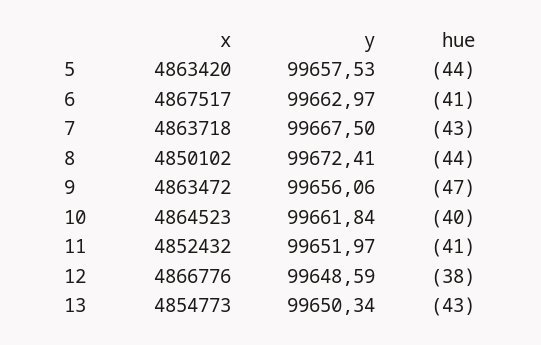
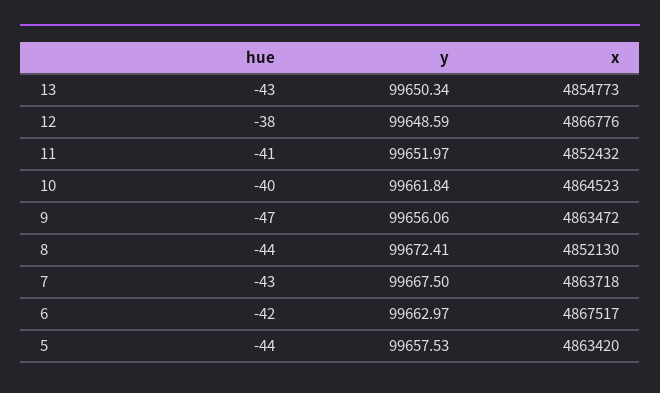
  {
    "x": {
      "5": 4863420,
      "6": 4867517,
      "7": 4863718,
-     "8": 4850102,
+     "8": 4852130,
      "9": 4863472,
      "10": 4864523,
      "11": 4852432,
      "12": 4866776,
      "13": 4854773
    },
    "y": {
      "5": 99657.53,
      "6": 99662.97,
      "7": 99667.5,
      "8": 99672.41,
      "9": 99656.06,
      "10": 99661.84,
      "11": 99651.97,
      "12": 99648.59,
      "13": 99650.34
    },
    "hue": {
      "5": -44,
-     "6": -41,
+     "6": -42,
      "7": -43,
      "8": -44,
      "9": -47,
      "10": -40,
      "11": -41,
      "12": -38,
      "13": -43
    }
  }

